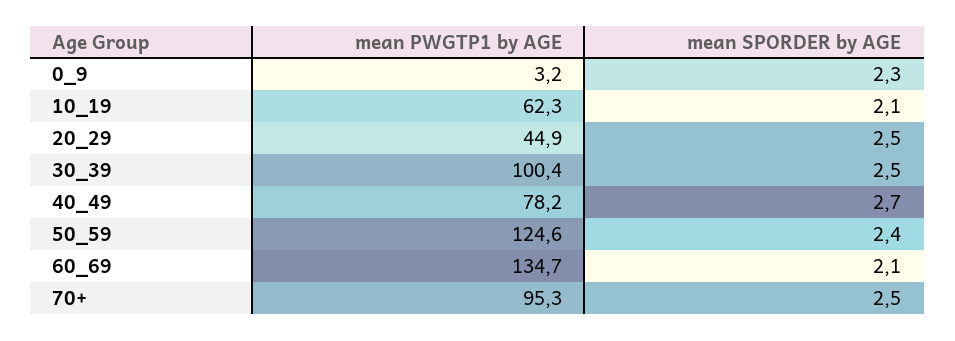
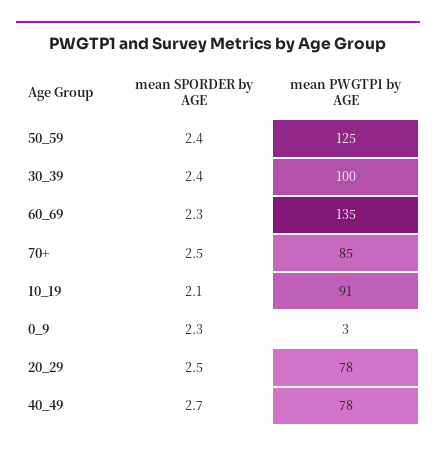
  {
    "mean PWGTP1 by AGE": {
      "0_9": 3.2,
-     "10_19": 62.3,
+     "10_19": 91,
-     "20_29": 44.9,
+     "20_29": 78,
      "30_39": 100.4,
      "40_49": 78.2,
      "50_59": 124.6,
      "60_69": 134.7,
-     "70+": 95.3
+     "70+": 85
    },
    "mean SPORDER by AGE": {
      "0_9": 2.3,
      "10_19": 2.1,
      "20_29": 2.5,
-     "30_39": 2.5,
+     "30_39": 2.4,
      "40_49": 2.7,
      "50_59": 2.4,
-     "60_69": 2.1,
+     "60_69": 2.3,
      "70+": 2.5
    }
  }

